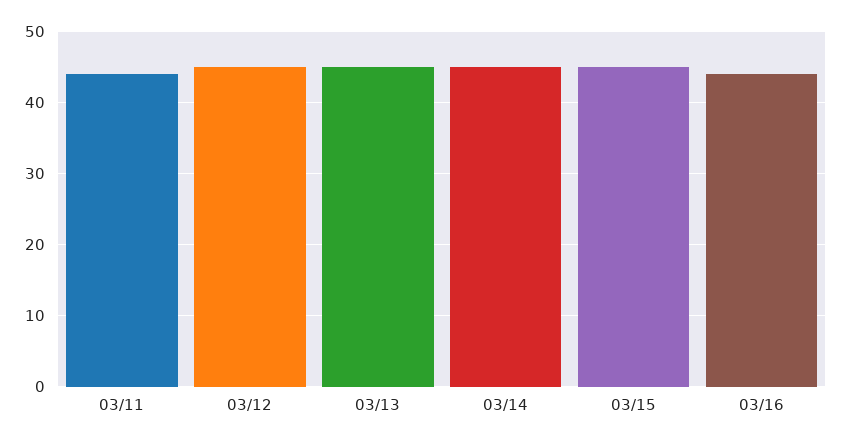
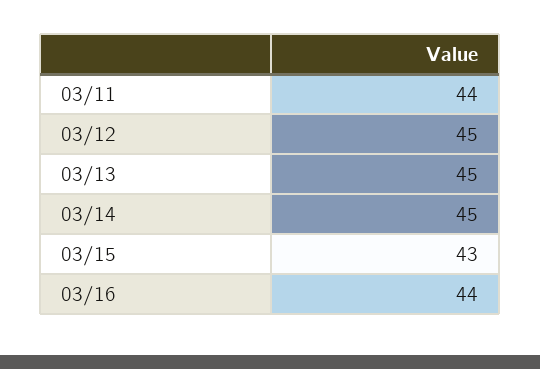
  {
    "03/11": 44,
    "03/12": 45,
    "03/13": 45,
    "03/14": 45,
-   "03/15": 45,
+   "03/15": 43,
    "03/16": 44
  }

